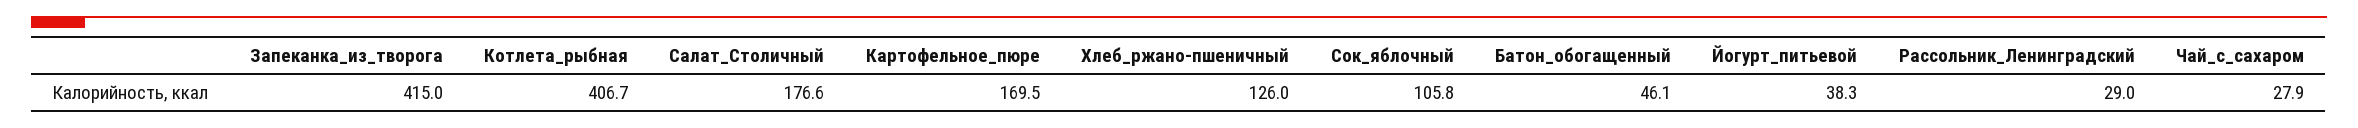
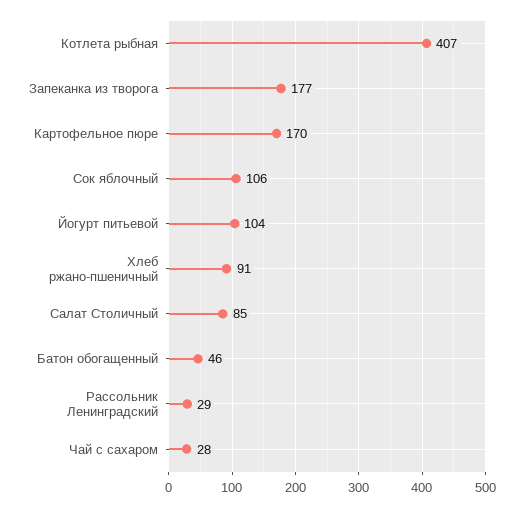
  {
-   "Запеканка_из_творога": 415,
+   "Запеканка_из_творога": 177,
    "Котлета_рыбная": 406.7,
-   "Салат_Столичный": 176.6,
+   "Салат_Столичный": 85,
    "Картофельное_пюре": 169.5,
-   "Хлеб_ржано-пшеничный": 126,
+   "Хлеб_ржано-пшеничный": 91,
    "Сок_яблочный": 105.8,
    "Батон_обогащенный": 46.1,
-   "Йогурт_питьевой": 38.3,
+   "Йогурт_питьевой": 104,
    "Рассольник_Ленинградский": 29,
    "Чай_с_сахаром": 27.9
  }

